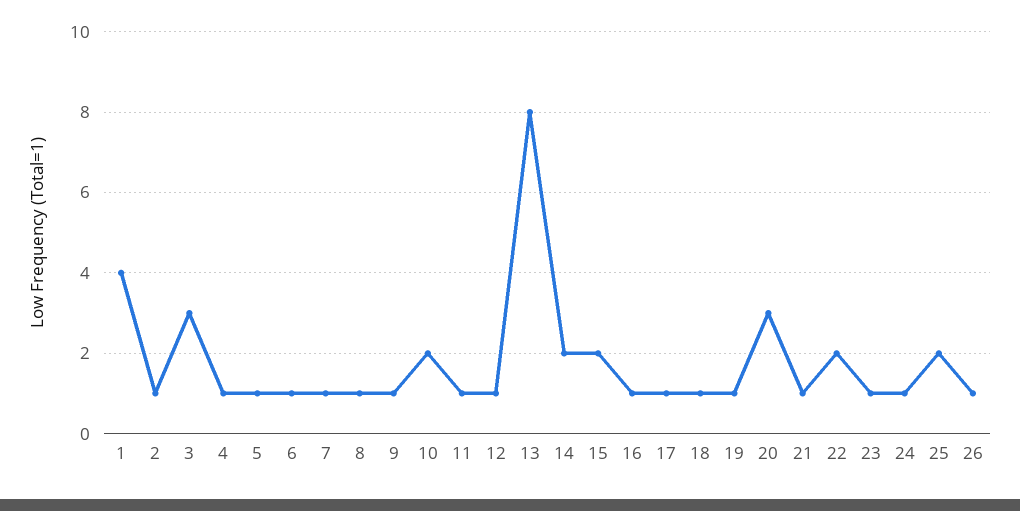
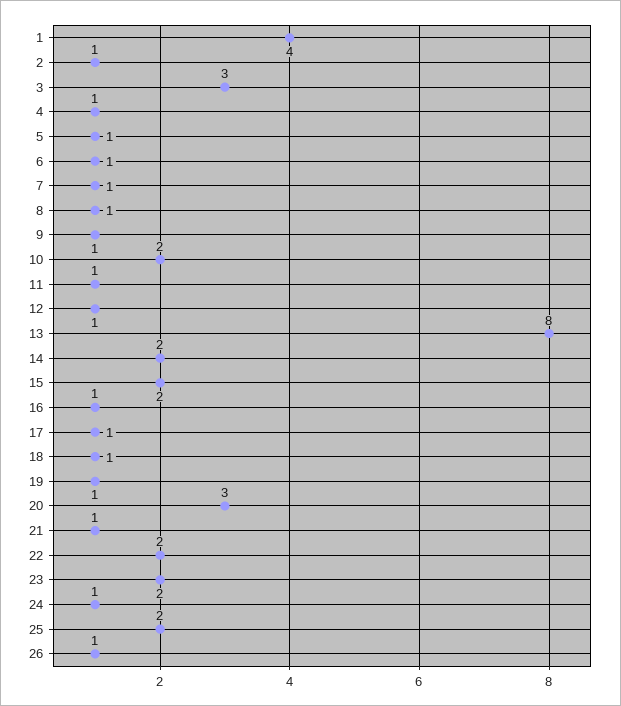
  {
    "1": 4,
    "2": 1,
    "3": 3,
    "4": 1,
    "5": 1,
    "6": 1,
    "7": 1,
    "8": 1,
    "9": 1,
    "10": 2,
    "11": 1,
    "12": 1,
    "13": 8,
    "14": 2,
    "15": 2,
    "16": 1,
    "17": 1,
    "18": 1,
    "19": 1,
    "20": 3,
    "21": 1,
    "22": 2,
-   "23": 1,
+   "23": 2,
    "24": 1,
    "25": 2,
    "26": 1
  }

